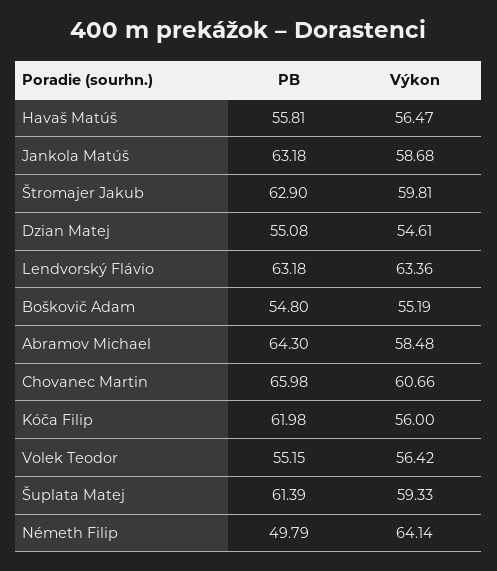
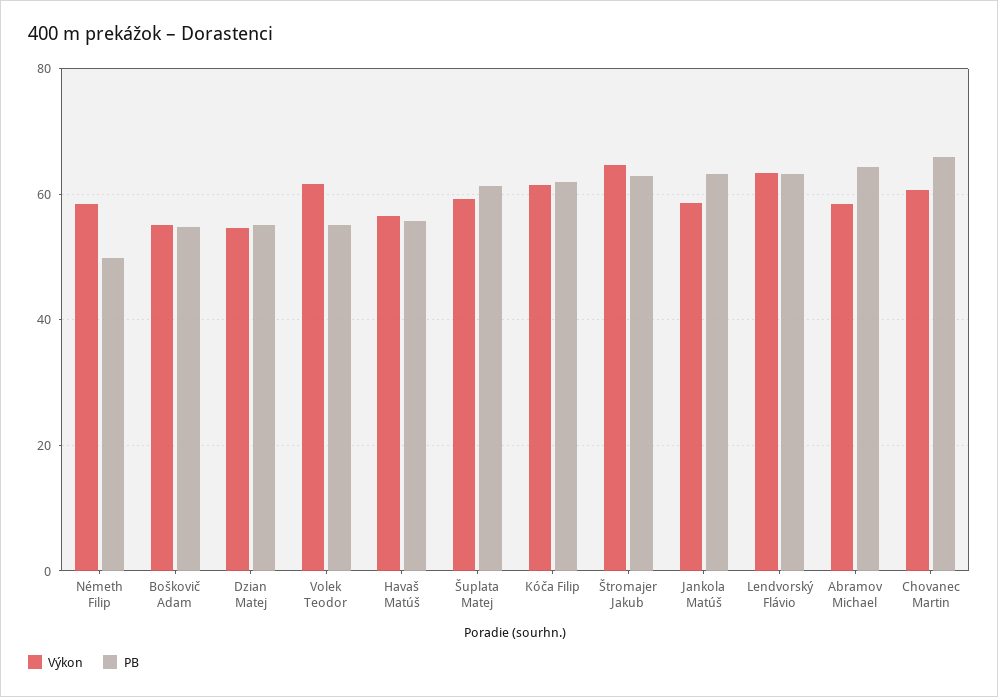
  {
    "PB": {
      "Havaš Matúš": 55.81,
      "Jankola Matúš": 63.18,
      "Štromajer Jakub": 62.9,
      "Dzian Matej": 55.08,
      "Lendvorský Flávio": 63.18,
      "Boškovič Adam": 54.8,
      "Abramov Michael": 64.3,
      "Chovanec Martin": 65.98,
      "Kóča Filip": 61.98,
      "Volek Teodor": 55.15,
      "Šuplata Matej": 61.39,
      "Németh Filip": 49.79
    },
    "Výkon": {
      "Havaš Matúš": 56.47,
      "Jankola Matúš": 58.68,
-     "Štromajer Jakub": 59.81,
+     "Štromajer Jakub": 64,
      "Dzian Matej": 54.61,
      "Lendvorský Flávio": 63.36,
      "Boškovič Adam": 55.19,
      "Abramov Michael": 58.48,
      "Chovanec Martin": 60.66,
-     "Kóča Filip": 56,
+     "Kóča Filip": 62,
-     "Volek Teodor": 56.42,
+     "Volek Teodor": 62,
      "Šuplata Matej": 59.33,
-     "Németh Filip": 64.14
+     "Németh Filip": 58
    }
  }

